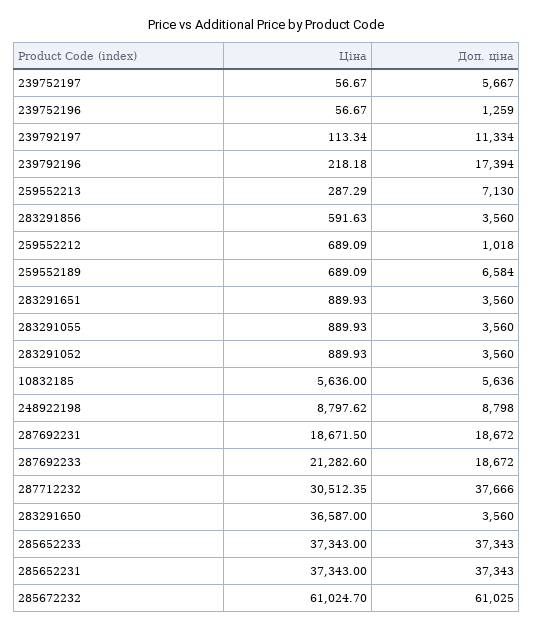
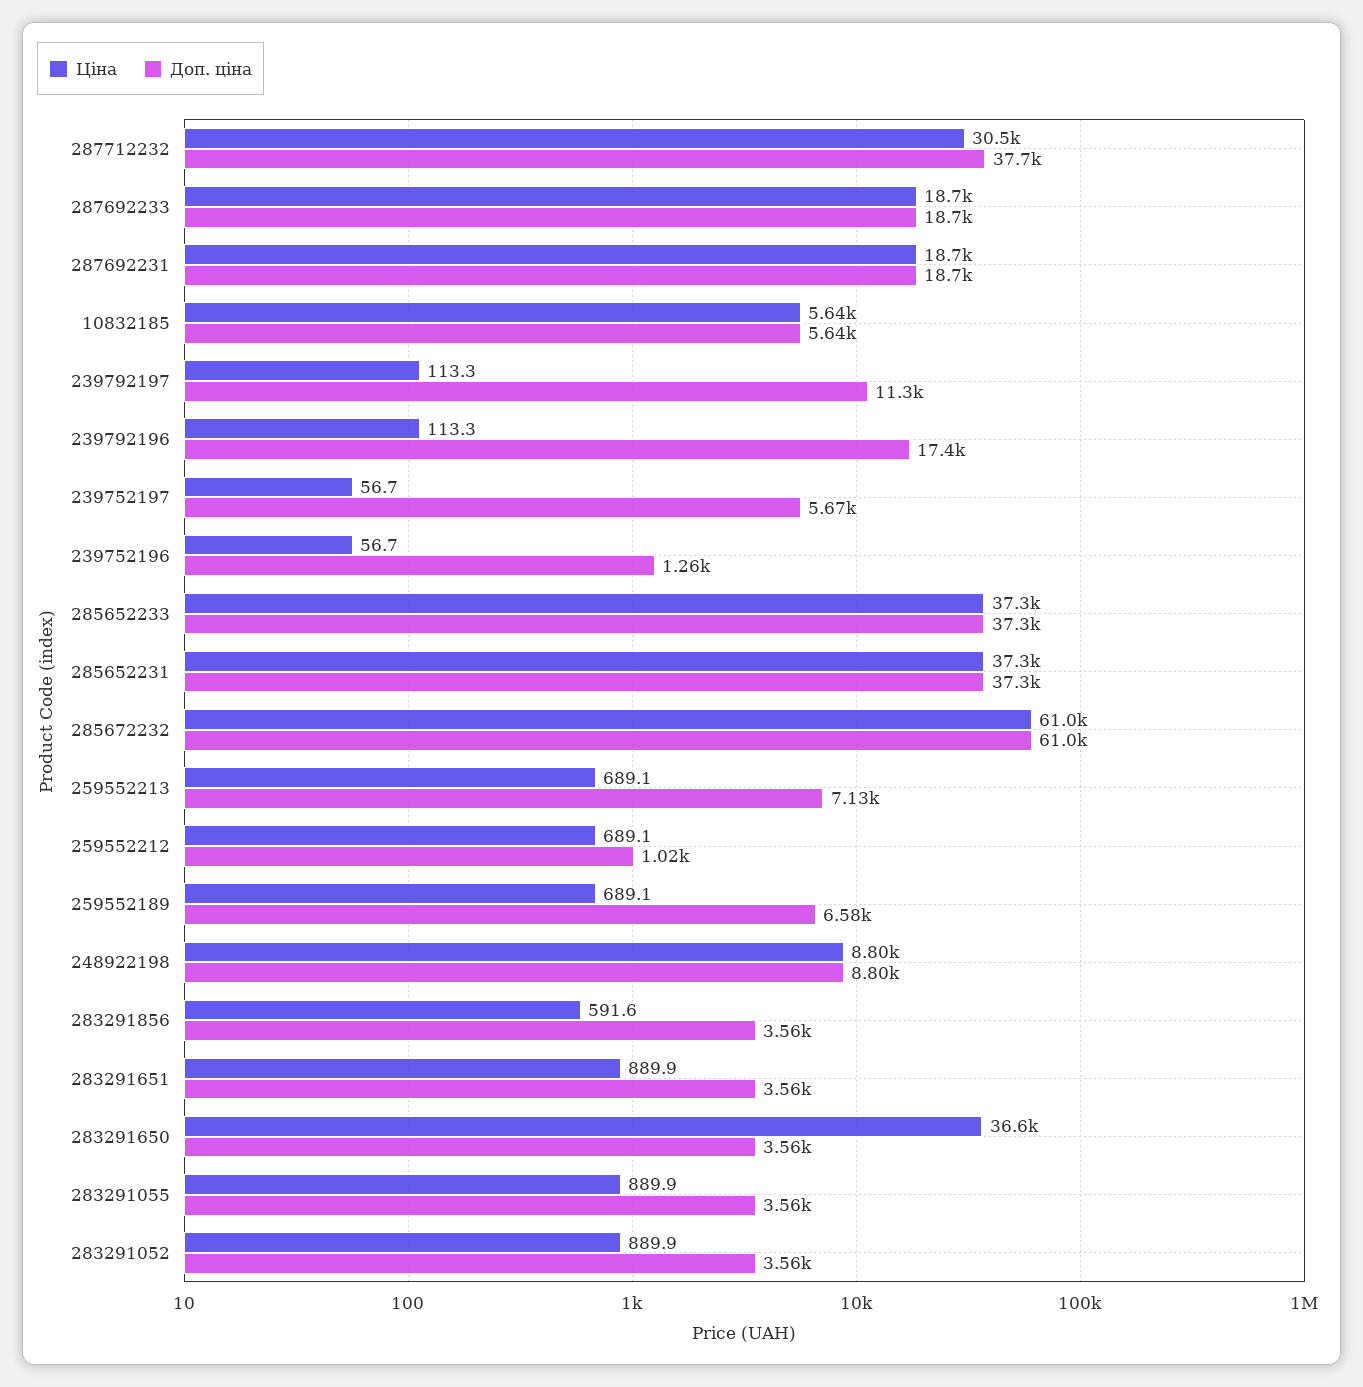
  {
    "Ціна": {
      "239752197": 56.67,
      "239752196": 56.67,
      "239792197": 113.34,
-     "239792196": 218.18,
+     "239792196": 113.3,
-     "259552213": 287.29,
+     "259552213": 689.1,
      "283291856": 591.63,
      "259552212": 689.09,
      "259552189": 689.09,
      "283291651": 889.93,
      "283291055": 889.93,
      "283291052": 889.93,
      "10832185": 5636,
      "248922198": 8797.62,
      "287692231": 18671.5,
-     "287692233": 21282.6,
+     "287692233": 18700,
      "287712232": 30512.35,
      "283291650": 36587,
      "285652233": 37343,
      "285652231": 37343,
      "285672232": 61024.7
    },
    "Доп. ціна": {
      "239752197": 5667,
      "239752196": 1259,
      "239792197": 11334,
      "239792196": 17394,
      "259552213": 7130,
      "283291856": 3560,
      "259552212": 1018,
      "259552189": 6584,
      "283291651": 3560,
      "283291055": 3560,
      "283291052": 3560,
      "10832185": 5636,
      "248922198": 8798,
      "287692231": 18672,
      "287692233": 18672,
      "287712232": 37666,
      "283291650": 3560,
      "285652233": 37343,
      "285652231": 37343,
      "285672232": 61025
    }
  }

